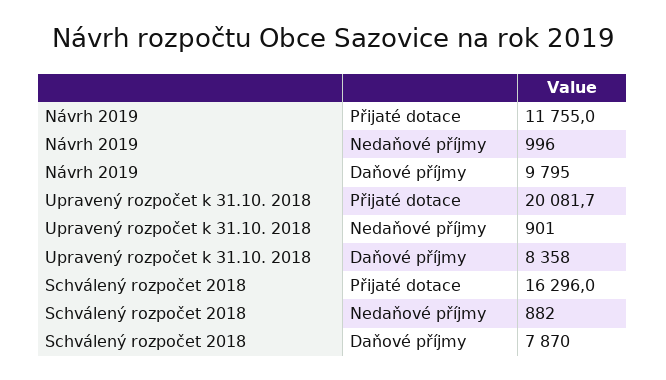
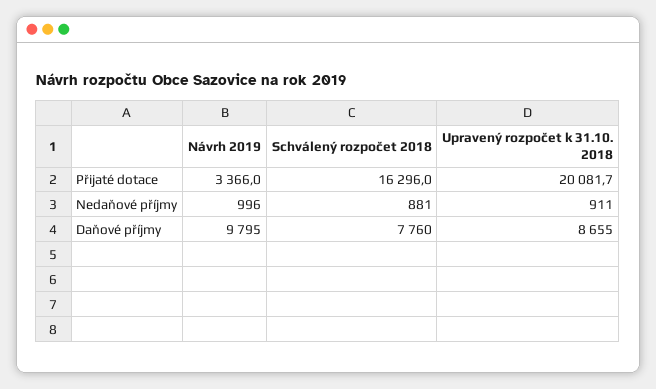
  {
    "Návrh 2019": {
-     "Přijaté dotace": 11755,
+     "Přijaté dotace": 3366,
      "Nedaňové příjmy": 996,
      "Daňové příjmy": 9795
    },
    "Upravený rozpočet k 31.10. 2018": {
      "Přijaté dotace": 20081.7,
-     "Nedaňové příjmy": 901,
+     "Nedaňové příjmy": 911,
-     "Daňové příjmy": 8358
+     "Daňové příjmy": 8655
    },
    "Schválený rozpočet 2018": {
      "Přijaté dotace": 16296,
-     "Nedaňové příjmy": 882,
+     "Nedaňové příjmy": 881,
-     "Daňové příjmy": 7870
+     "Daňové příjmy": 7760
    }
  }

